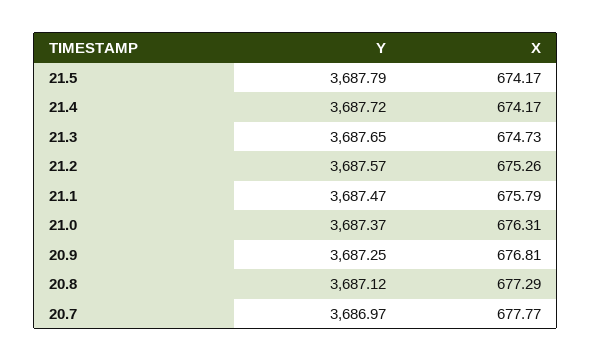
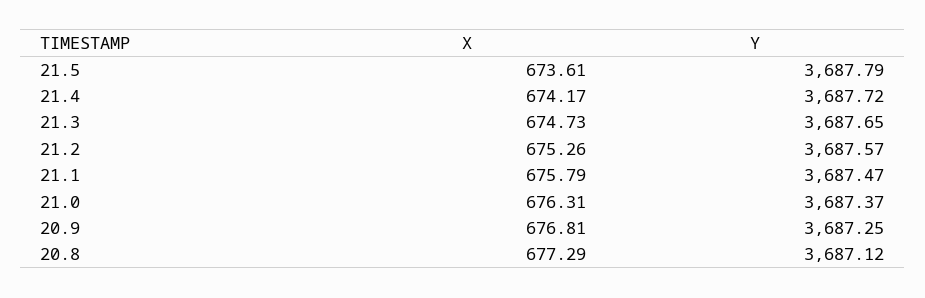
  {
    "Y": {
      "21.5": 3687.79,
      "21.4": 3687.72,
      "21.3": 3687.65,
      "21.2": 3687.57,
      "21.1": 3687.47,
      "21.0": 3687.37,
      "20.9": 3687.25,
-     "20.8": 3687.12,
+     "20.8": 3687.12
-     "20.7": 3686.97
    },
    "X": {
-     "21.5": 674.17,
+     "21.5": 673.61,
      "21.4": 674.17,
      "21.3": 674.73,
      "21.2": 675.26,
      "21.1": 675.79,
      "21.0": 676.31,
      "20.9": 676.81,
-     "20.8": 677.29,
+     "20.8": 677.29
-     "20.7": 677.77
    }
  }

